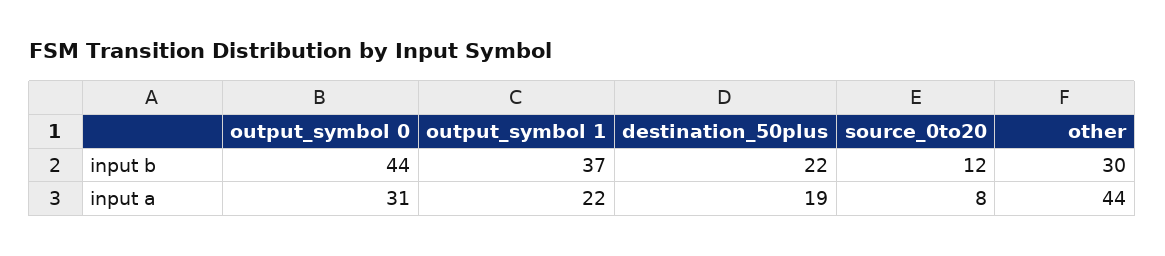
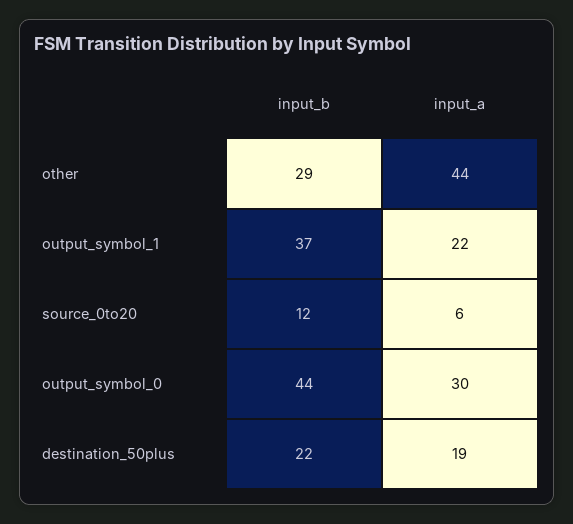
  {
    "output_symbol 0": {
      "input b": 44,
-     "input a": 31
+     "input a": 30
    },
    "output_symbol 1": {
      "input b": 37,
      "input a": 22
    },
    "destination_50plus": {
      "input b": 22,
      "input a": 19
    },
    "source_0to20": {
      "input b": 12,
-     "input a": 8
+     "input a": 6
    },
    "other": {
-     "input b": 30,
+     "input b": 29,
      "input a": 44
    }
  }

